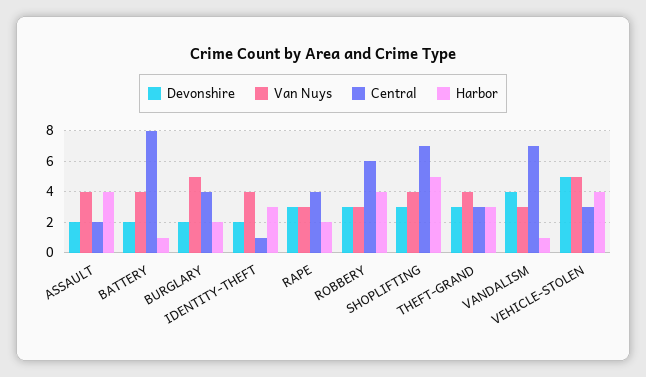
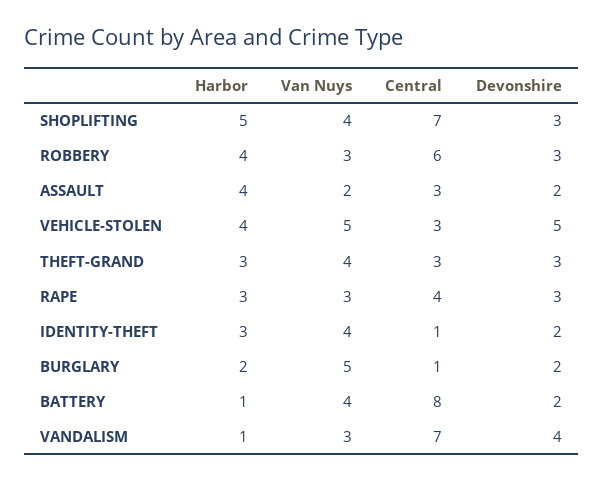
  {
    "Devonshire": {
      "ASSAULT": 2,
      "BATTERY": 2,
      "BURGLARY": 2,
      "IDENTITY-THEFT": 2,
      "RAPE": 3,
      "ROBBERY": 3,
      "SHOPLIFTING": 3,
      "THEFT-GRAND": 3,
      "VANDALISM": 4,
      "VEHICLE-STOLEN": 5
    },
    "Van Nuys": {
-     "ASSAULT": 4,
+     "ASSAULT": 2,
      "BATTERY": 4,
      "BURGLARY": 5,
      "IDENTITY-THEFT": 4,
      "RAPE": 3,
      "ROBBERY": 3,
      "SHOPLIFTING": 4,
      "THEFT-GRAND": 4,
      "VANDALISM": 3,
      "VEHICLE-STOLEN": 5
    },
    "Central": {
-     "ASSAULT": 2,
+     "ASSAULT": 3,
      "BATTERY": 8,
-     "BURGLARY": 4,
+     "BURGLARY": 1,
      "IDENTITY-THEFT": 1,
      "RAPE": 4,
      "ROBBERY": 6,
      "SHOPLIFTING": 7,
      "THEFT-GRAND": 3,
      "VANDALISM": 7,
      "VEHICLE-STOLEN": 3
    },
    "Harbor": {
      "ASSAULT": 4,
      "BATTERY": 1,
      "BURGLARY": 2,
      "IDENTITY-THEFT": 3,
-     "RAPE": 2,
+     "RAPE": 3,
      "ROBBERY": 4,
      "SHOPLIFTING": 5,
      "THEFT-GRAND": 3,
      "VANDALISM": 1,
      "VEHICLE-STOLEN": 4
    }
  }

